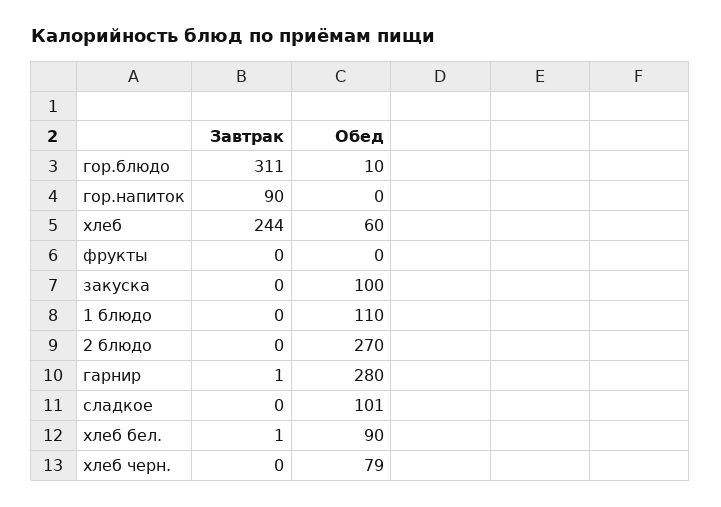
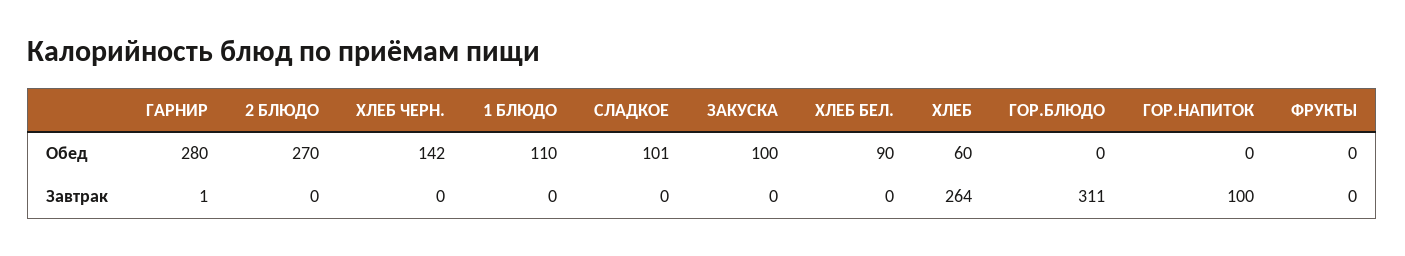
  {
    "Завтрак": {
      "гор.блюдо": 311,
-     "гор.напиток": 90,
+     "гор.напиток": 100,
-     "хлеб": 244,
+     "хлеб": 264,
      "фрукты": 0,
      "закуска": 0,
      "1 блюдо": 0,
      "2 блюдо": 0,
      "гарнир": 1,
      "сладкое": 0,
-     "хлеб бел.": 1,
+     "хлеб бел.": 0,
      "хлеб черн.": 0
    },
    "Обед": {
-     "гор.блюдо": 10,
+     "гор.блюдо": 0,
      "гор.напиток": 0,
      "хлеб": 60,
      "фрукты": 0,
      "закуска": 100,
      "1 блюдо": 110,
      "2 блюдо": 270,
      "гарнир": 280,
      "сладкое": 101,
      "хлеб бел.": 90,
-     "хлеб черн.": 79
+     "хлеб черн.": 142
    }
  }

